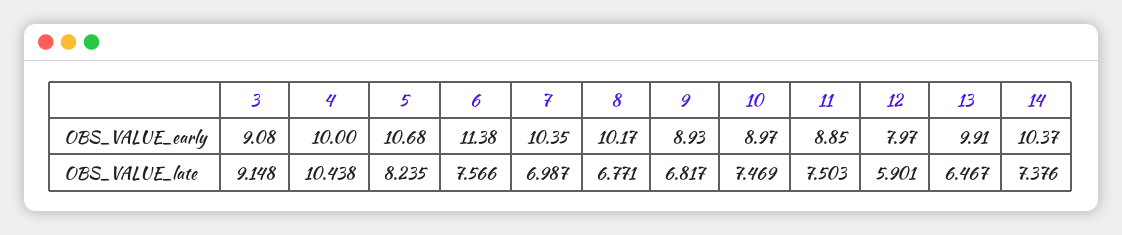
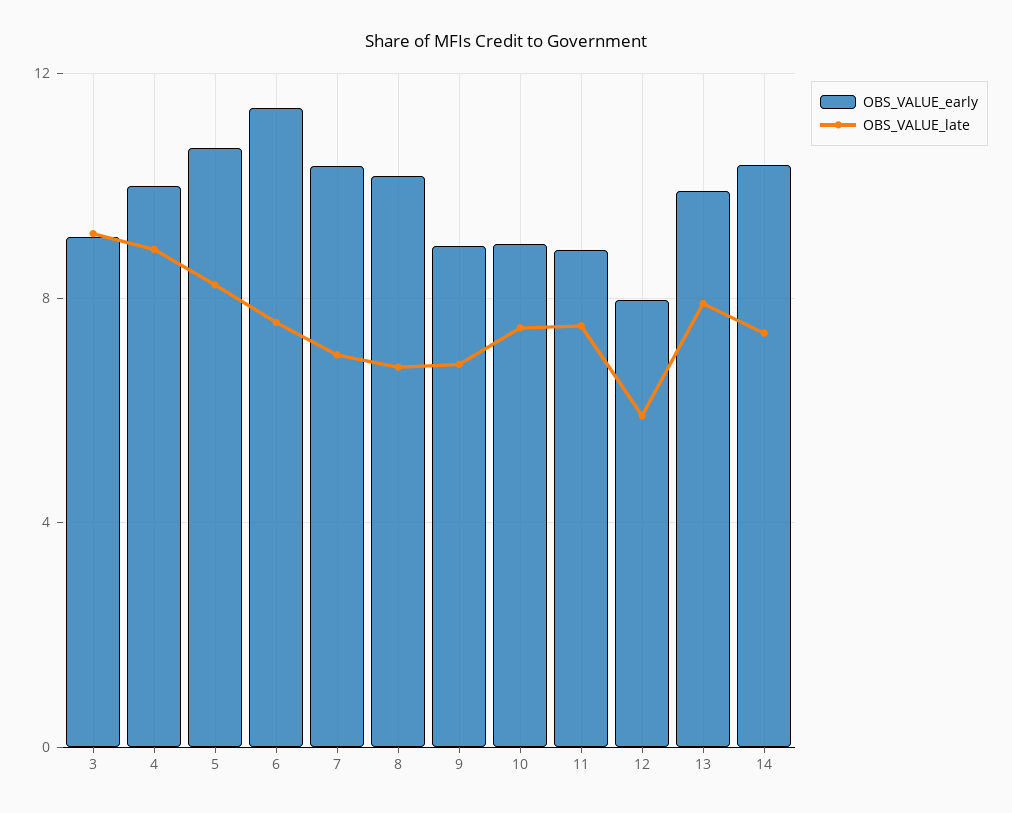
  {
    "OBS_VALUE_early": {
      "3": 9.08,
      "4": 10,
      "5": 10.68,
      "6": 11.38,
      "7": 10.35,
      "8": 10.17,
      "9": 8.93,
      "10": 8.97,
      "11": 8.85,
      "12": 7.97,
      "13": 9.91,
      "14": 10.37
    },
    "OBS_VALUE_late": {
      "3": 9.148,
-     "4": 10.438,
+     "4": 9,
      "5": 8.235,
      "6": 7.566,
      "7": 6.987,
      "8": 6.771,
      "9": 6.817,
      "10": 7.469,
      "11": 7.503,
      "12": 5.901,
-     "13": 6.467,
+     "13": 8,
      "14": 7.376
    }
  }

